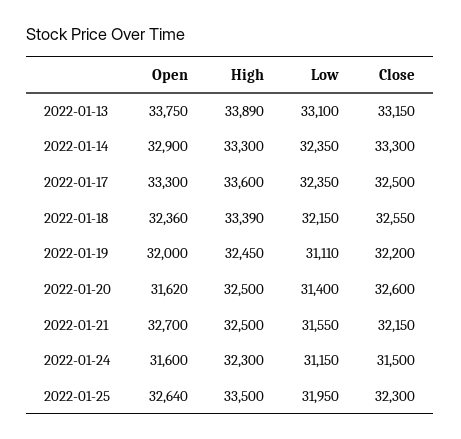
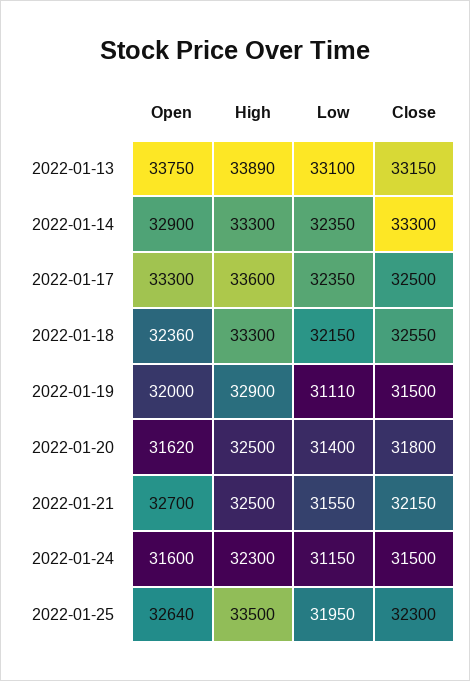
  {
    "Open": {
      "2022-01-13": 33750,
      "2022-01-14": 32900,
      "2022-01-17": 33300,
      "2022-01-18": 32360,
      "2022-01-19": 32000,
      "2022-01-20": 31620,
      "2022-01-21": 32700,
      "2022-01-24": 31600,
      "2022-01-25": 32640
    },
    "High": {
      "2022-01-13": 33890,
      "2022-01-14": 33300,
      "2022-01-17": 33600,
-     "2022-01-18": 33390,
+     "2022-01-18": 33300,
-     "2022-01-19": 32450,
+     "2022-01-19": 32900,
      "2022-01-20": 32500,
      "2022-01-21": 32500,
      "2022-01-24": 32300,
      "2022-01-25": 33500
    },
    "Low": {
      "2022-01-13": 33100,
      "2022-01-14": 32350,
      "2022-01-17": 32350,
      "2022-01-18": 32150,
      "2022-01-19": 31110,
      "2022-01-20": 31400,
      "2022-01-21": 31550,
      "2022-01-24": 31150,
      "2022-01-25": 31950
    },
    "Close": {
      "2022-01-13": 33150,
      "2022-01-14": 33300,
      "2022-01-17": 32500,
      "2022-01-18": 32550,
-     "2022-01-19": 32200,
+     "2022-01-19": 31500,
-     "2022-01-20": 32600,
+     "2022-01-20": 31800,
      "2022-01-21": 32150,
      "2022-01-24": 31500,
      "2022-01-25": 32300
    }
  }

